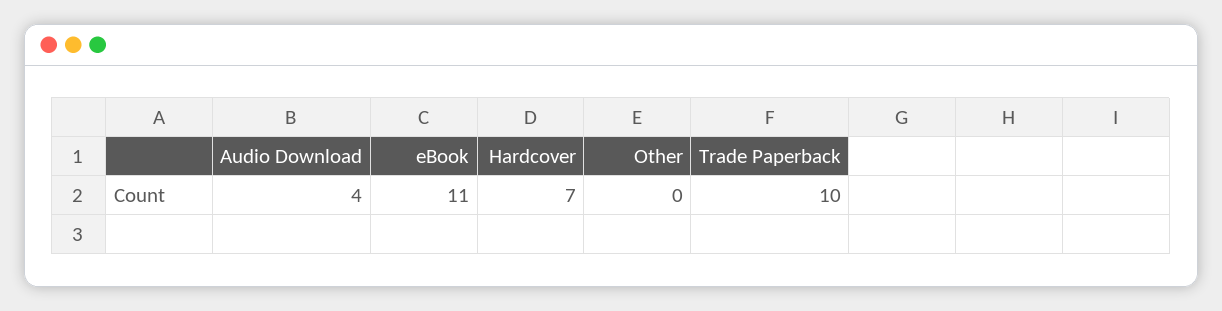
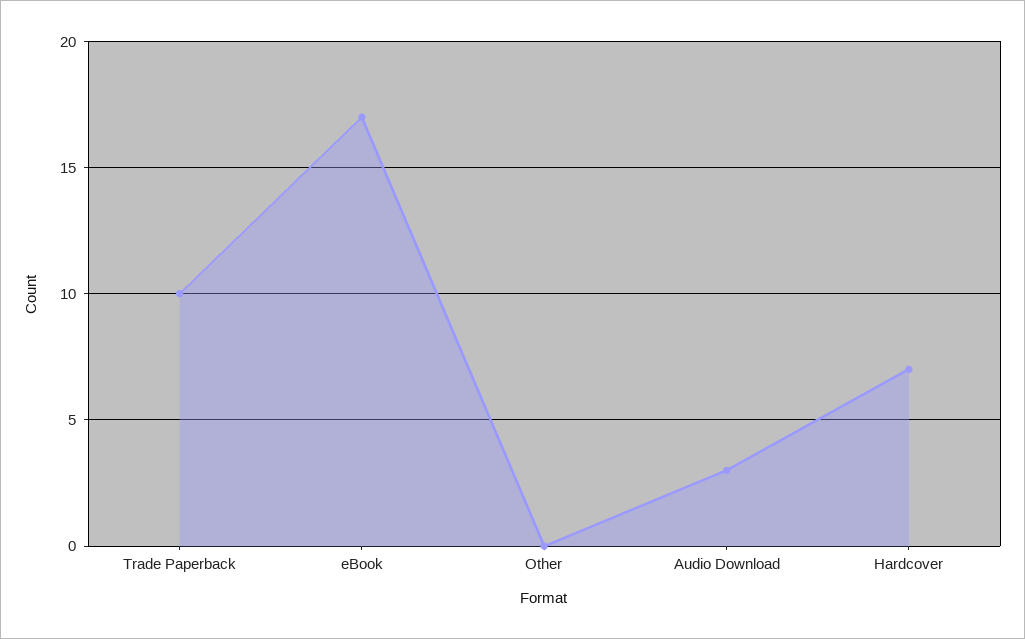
  {
-   "Audio Download": 4,
+   "Audio Download": 3,
-   "eBook": 11,
+   "eBook": 17,
    "Hardcover": 7,
    "Other": 0,
    "Trade Paperback": 10
  }

